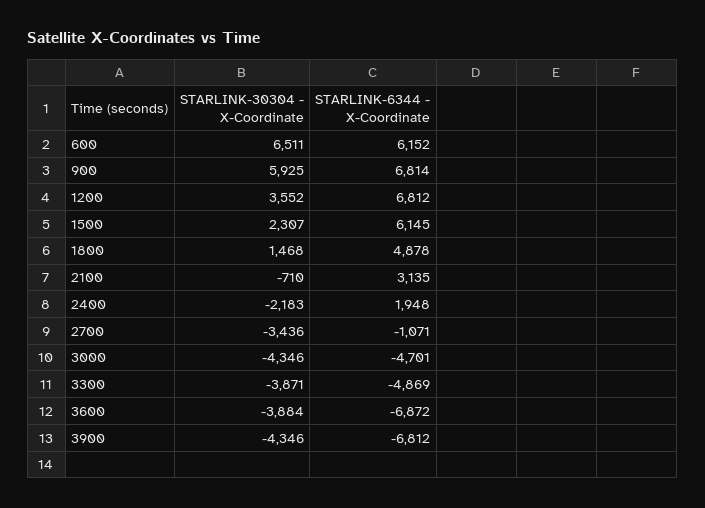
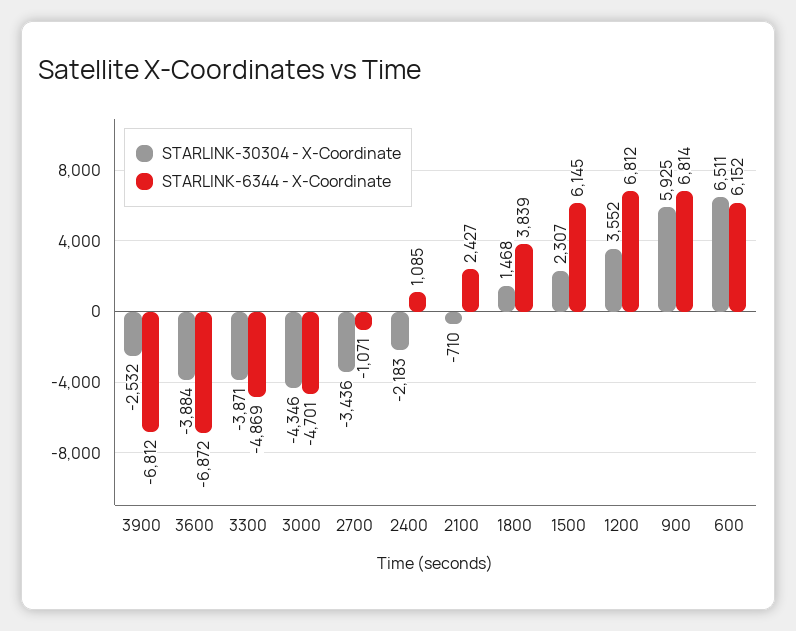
  {
    "STARLINK-30304 - X-Coordinate": {
      "600": 6511,
      "900": 5925,
      "1200": 3552,
      "1500": 2307,
      "1800": 1468,
      "2100": -710,
      "2400": -2183,
      "2700": -3436,
      "3000": -4346,
      "3300": -3871,
      "3600": -3884,
-     "3900": -4346
+     "3900": -2532
    },
    "STARLINK-6344 - X-Coordinate": {
      "600": 6152,
      "900": 6814,
      "1200": 6812,
      "1500": 6145,
-     "1800": 4878,
+     "1800": 3839,
-     "2100": 3135,
+     "2100": 2427,
-     "2400": 1948,
+     "2400": 1085,
      "2700": -1071,
      "3000": -4701,
      "3300": -4869,
      "3600": -6872,
      "3900": -6812
    }
  }

